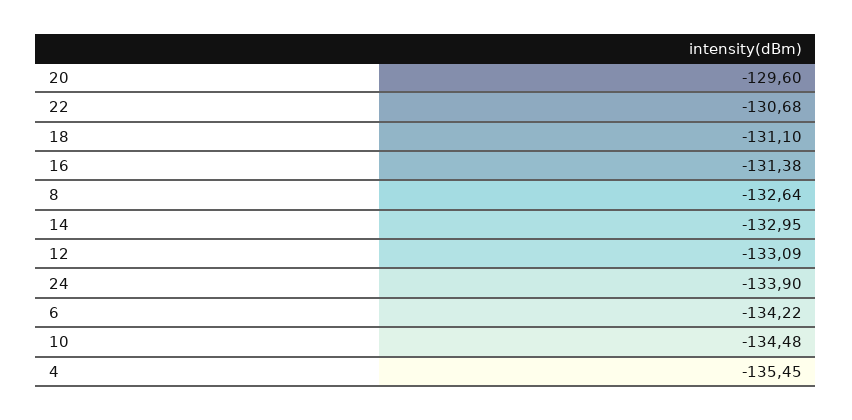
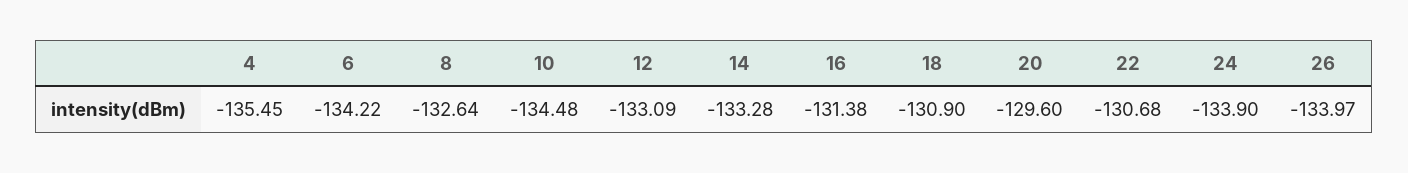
  {
    "20": -129.6,
    "22": -130.68,
-   "18": -131.1,
+   "18": -130.9,
    "16": -131.38,
    "8": -132.64,
-   "14": -132.95,
+   "14": -133.28,
    "12": -133.09,
    "24": -133.9,
    "6": -134.22,
    "10": -134.48,
-   "4": -135.45
+   "4": -135.45,
+   "26": -133.97
  }

